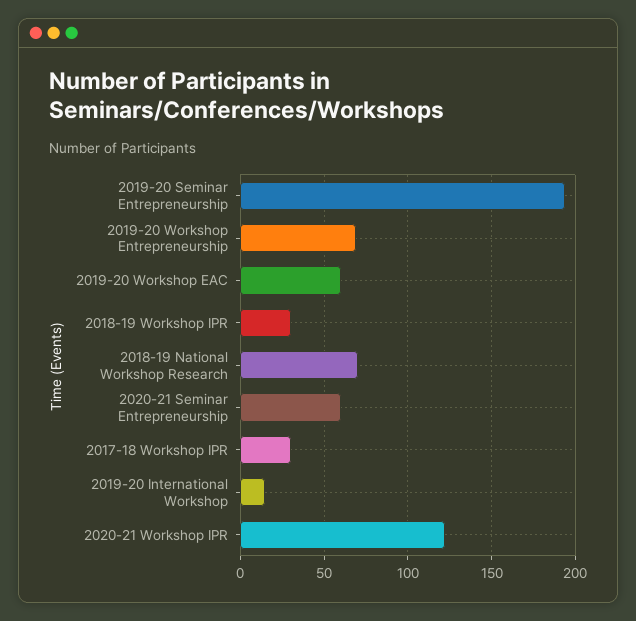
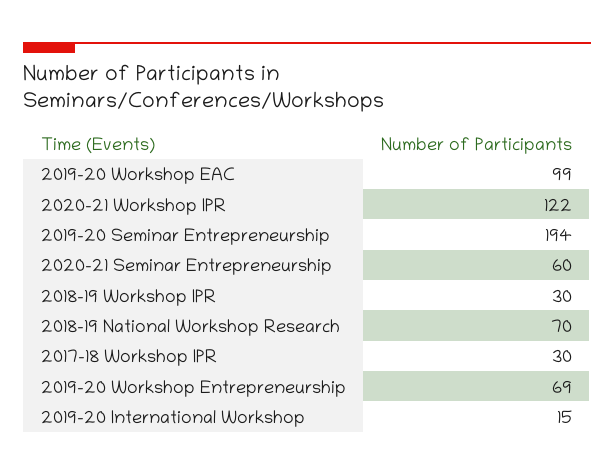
  {
    "2019-20 Seminar Entrepreneurship": 194,
    "2019-20 Workshop Entrepreneurship": 69,
-   "2019-20 Workshop EAC": 60,
+   "2019-20 Workshop EAC": 99,
    "2018-19 Workshop IPR": 30,
    "2018-19 National Workshop Research": 70,
    "2020-21 Seminar Entrepreneurship": 60,
    "2017-18 Workshop IPR": 30,
    "2019-20 International Workshop": 15,
    "2020-21 Workshop IPR": 122
  }

